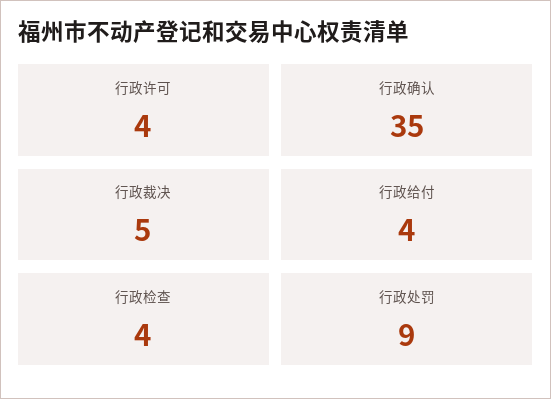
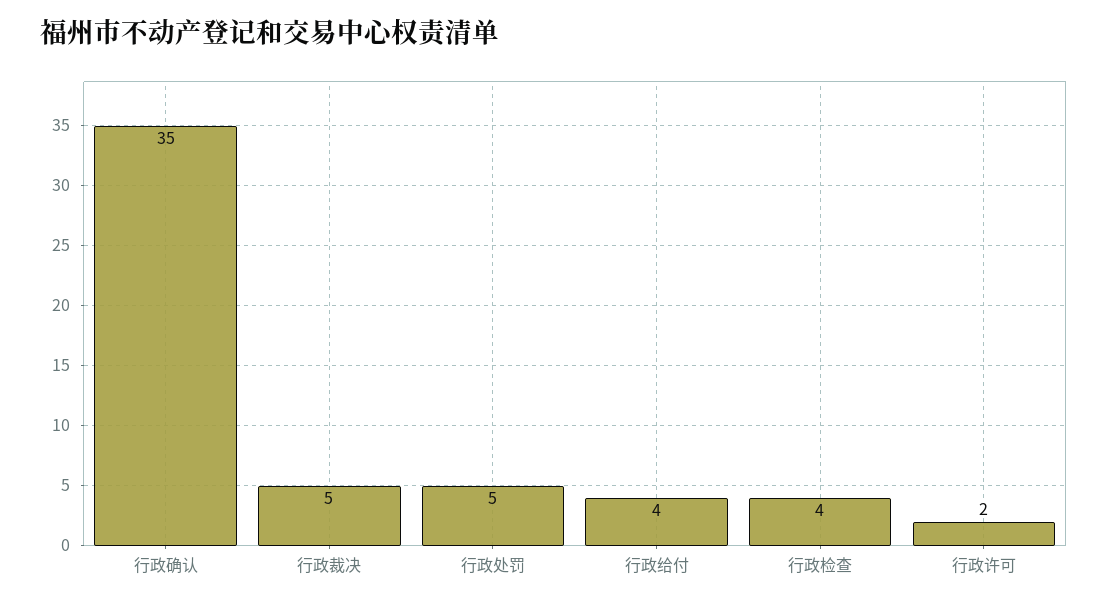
  {
-   "行政许可": 4,
+   "行政许可": 2,
    "行政确认": 35,
    "行政裁决": 5,
    "行政给付": 4,
    "行政检查": 4,
-   "行政处罚": 9
+   "行政处罚": 5
  }

